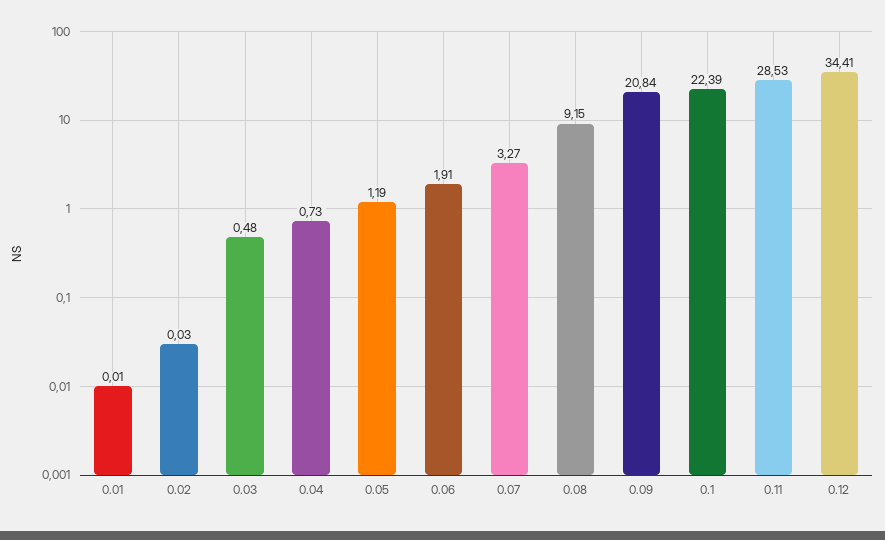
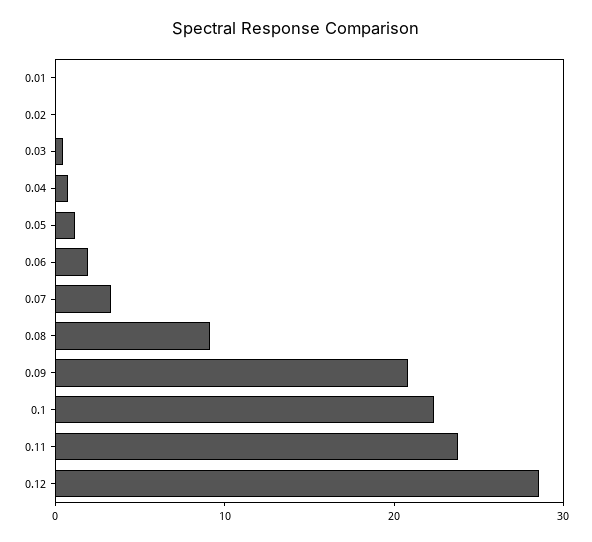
  {
    "0.01": 0.01,
    "0.02": 0.03,
    "0.03": 0.48,
    "0.04": 0.73,
    "0.05": 1.19,
    "0.06": 1.91,
    "0.07": 3.27,
    "0.08": 9.15,
    "0.09": 20.84,
    "0.1": 22.39,
-   "0.11": 28.53,
+   "0.11": 24,
-   "0.12": 34.41
+   "0.12": 28
  }

